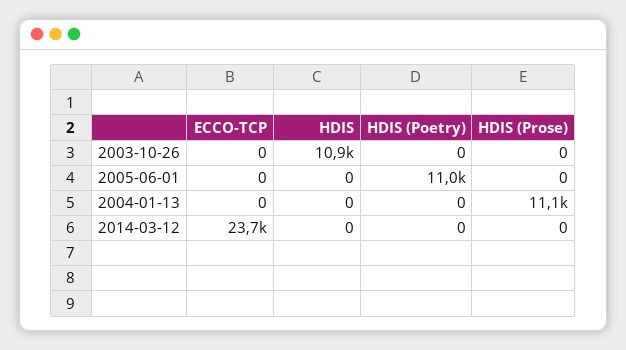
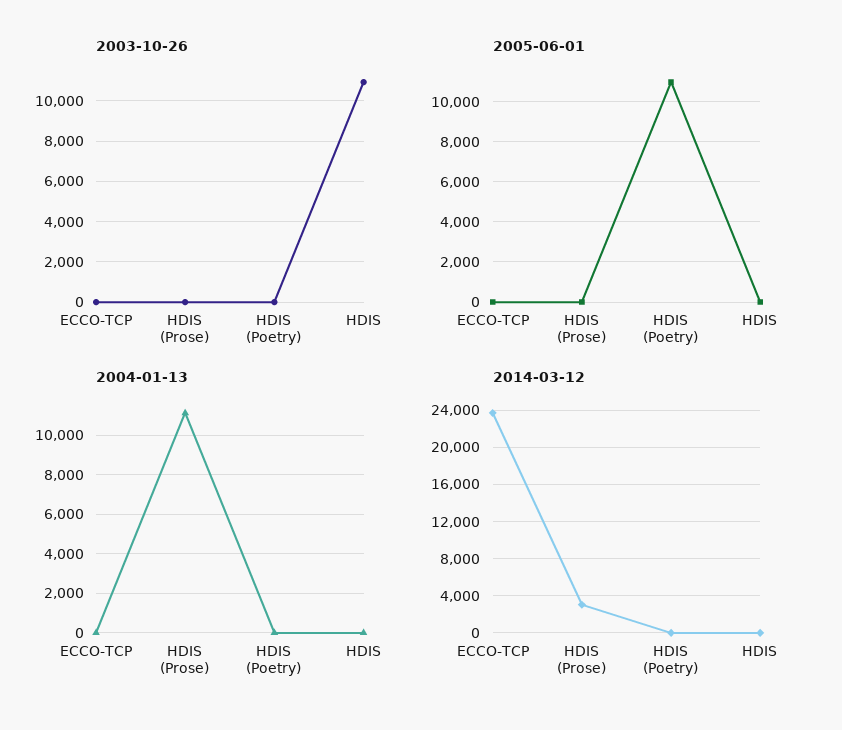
  {
    "2003-10-26": {
      "ECCO-TCP": 0,
      "HDIS": 10900,
      "HDIS (Poetry)": 0,
      "HDIS (Prose)": 0
    },
    "2005-06-01": {
      "ECCO-TCP": 0,
      "HDIS": 0,
      "HDIS (Poetry)": 11000,
      "HDIS (Prose)": 0
    },
    "2004-01-13": {
      "ECCO-TCP": 0,
      "HDIS": 0,
      "HDIS (Poetry)": 0,
      "HDIS (Prose)": 11100
    },
    "2014-03-12": {
      "ECCO-TCP": 23700,
      "HDIS": 0,
      "HDIS (Poetry)": 0,
-     "HDIS (Prose)": 0
+     "HDIS (Prose)": 3000
    }
  }

